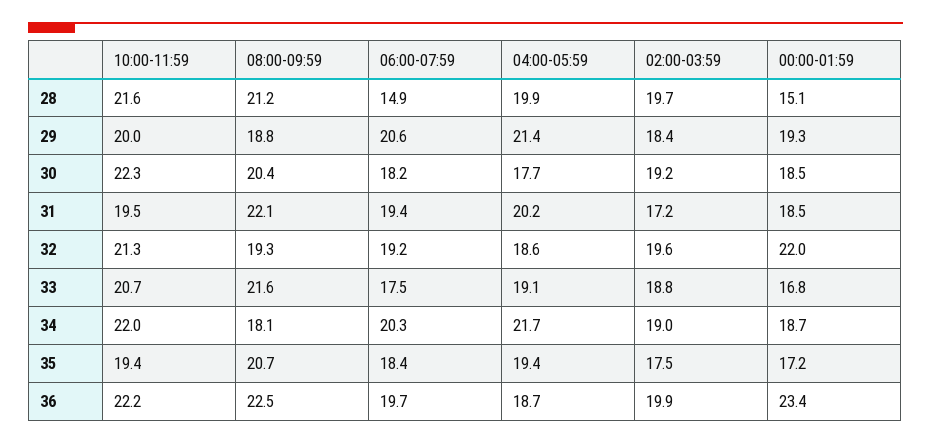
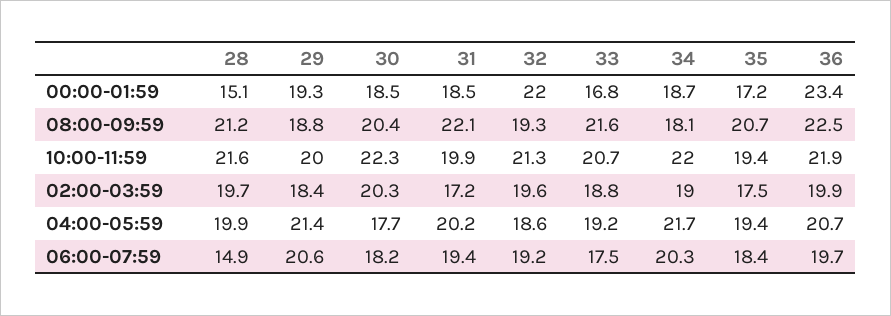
  {
    "10:00-11:59": {
      "28": 21.6,
      "29": 20,
      "30": 22.3,
-     "31": 19.5,
+     "31": 19.9,
      "32": 21.3,
      "33": 20.7,
      "34": 22,
      "35": 19.4,
-     "36": 22.2
+     "36": 21.9
    },
    "08:00-09:59": {
      "28": 21.2,
      "29": 18.8,
      "30": 20.4,
      "31": 22.1,
      "32": 19.3,
      "33": 21.6,
      "34": 18.1,
      "35": 20.7,
      "36": 22.5
    },
    "06:00-07:59": {
      "28": 14.9,
      "29": 20.6,
      "30": 18.2,
      "31": 19.4,
      "32": 19.2,
      "33": 17.5,
      "34": 20.3,
      "35": 18.4,
      "36": 19.7
    },
    "04:00-05:59": {
      "28": 19.9,
      "29": 21.4,
      "30": 17.7,
      "31": 20.2,
      "32": 18.6,
-     "33": 19.1,
+     "33": 19.2,
      "34": 21.7,
      "35": 19.4,
-     "36": 18.7
+     "36": 20.7
    },
    "02:00-03:59": {
      "28": 19.7,
      "29": 18.4,
-     "30": 19.2,
+     "30": 20.3,
      "31": 17.2,
      "32": 19.6,
      "33": 18.8,
      "34": 19,
      "35": 17.5,
      "36": 19.9
    },
    "00:00-01:59": {
      "28": 15.1,
      "29": 19.3,
      "30": 18.5,
      "31": 18.5,
      "32": 22,
      "33": 16.8,
      "34": 18.7,
      "35": 17.2,
      "36": 23.4
    }
  }

